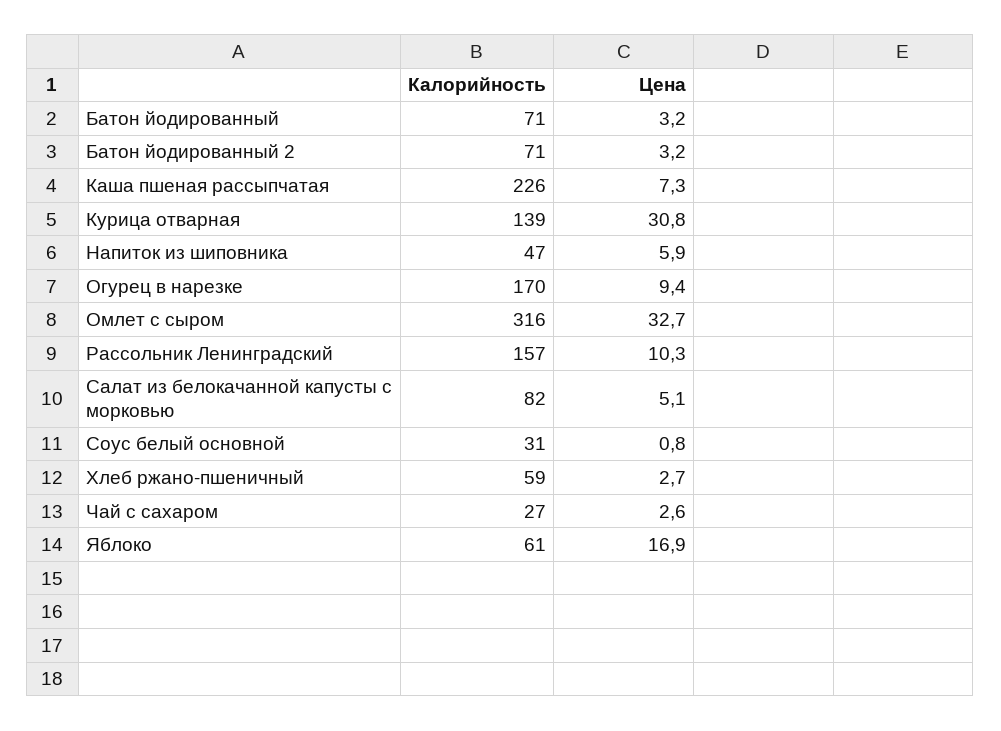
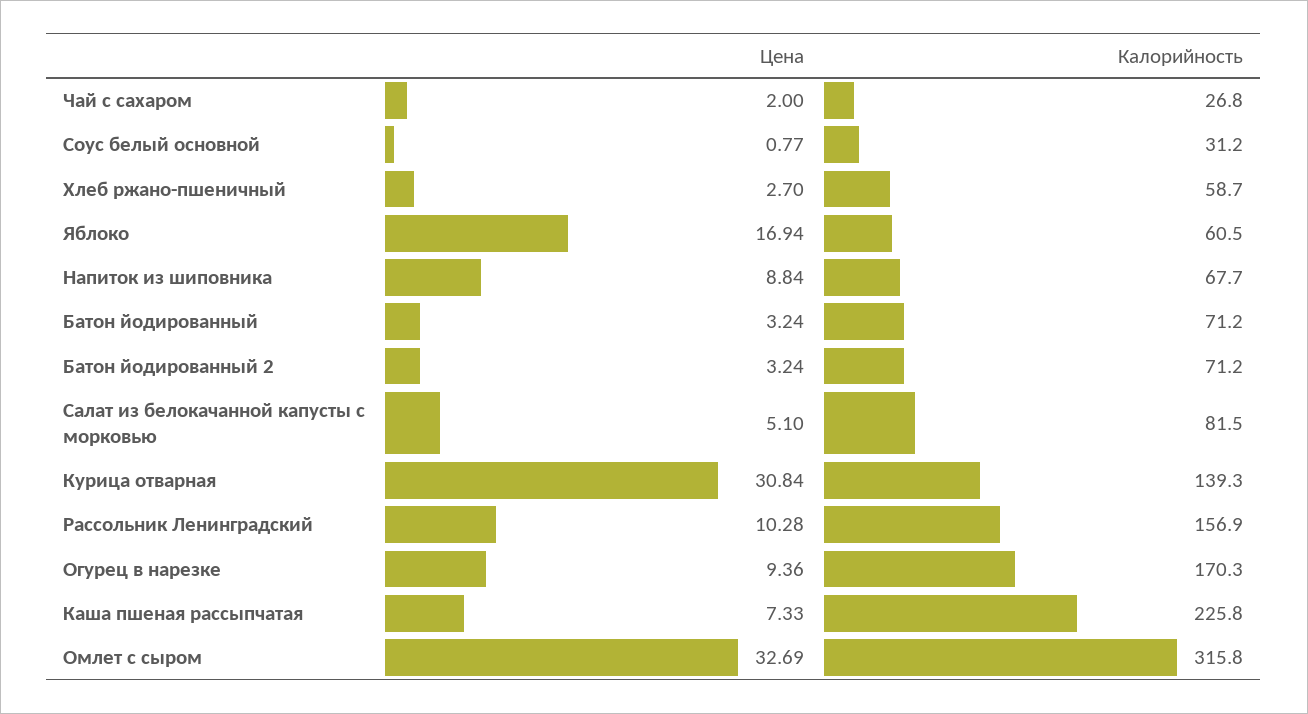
  {
    "Калорийность": {
      "Батон йодированный": 71.2,
      "Батон йодированный 2": 71.2,
      "Каша пшеная рассыпчатая": 225.8,
      "Курица отварная": 139.3,
-     "Напиток из шиповника": 47,
+     "Напиток из шиповника": 67.7,
      "Огурец в нарезке": 170.3,
      "Омлет с сыром": 315.8,
      "Рассольник Ленинградский": 156.9,
      "Салат из белокачанной капусты с морковью": 81.5,
      "Соус белый основной": 31.2,
      "Хлеб ржано-пшеничный": 58.7,
      "Чай с сахаром": 26.8,
      "Яблоко": 60.5
    },
    "Цена": {
      "Батон йодированный": 3.24,
      "Батон йодированный 2": 3.24,
      "Каша пшеная рассыпчатая": 7.33,
      "Курица отварная": 30.84,
-     "Напиток из шиповника": 5.9,
+     "Напиток из шиповника": 8.84,
      "Огурец в нарезке": 9.36,
      "Омлет с сыром": 32.69,
      "Рассольник Ленинградский": 10.28,
      "Салат из белокачанной капусты с морковью": 5.1,
      "Соус белый основной": 0.77,
      "Хлеб ржано-пшеничный": 2.7,
-     "Чай с сахаром": 2.6,
+     "Чай с сахаром": 2,
      "Яблоко": 16.94
    }
  }

